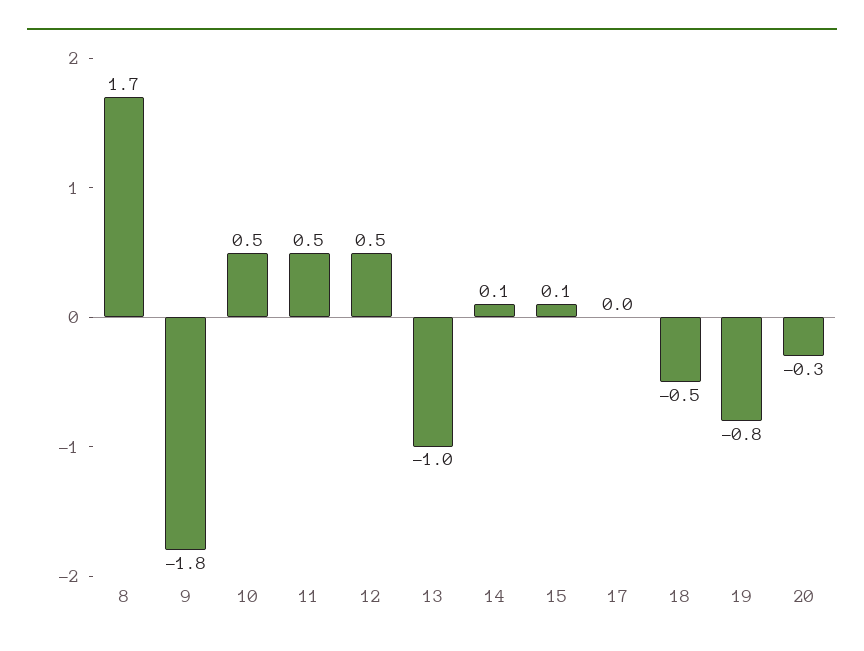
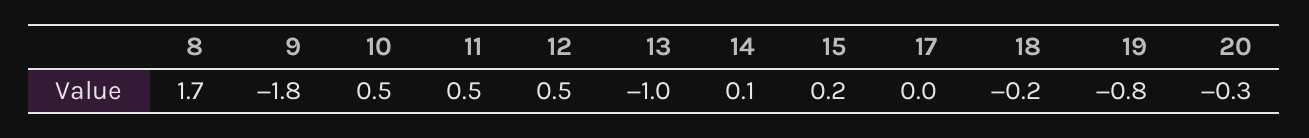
  {
    "8": 1.7,
    "9": -1.8,
    "10": 0.5,
    "11": 0.5,
    "12": 0.5,
    "13": -1,
    "14": 0.1,
-   "15": 0.1,
+   "15": 0.2,
    "17": 0,
-   "18": -0.5,
+   "18": -0.2,
    "19": -0.8,
    "20": -0.3
  }

